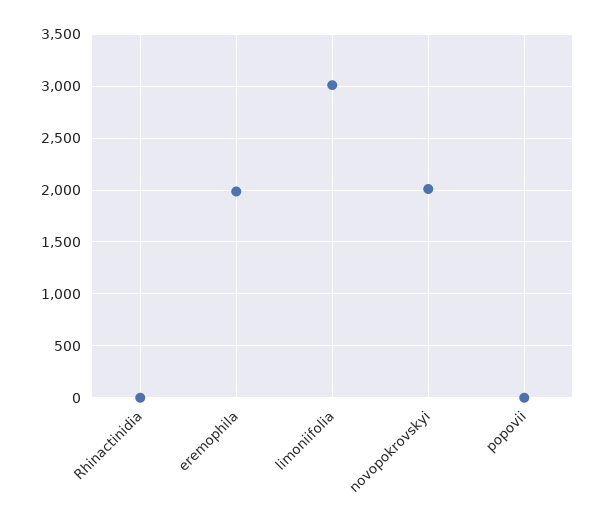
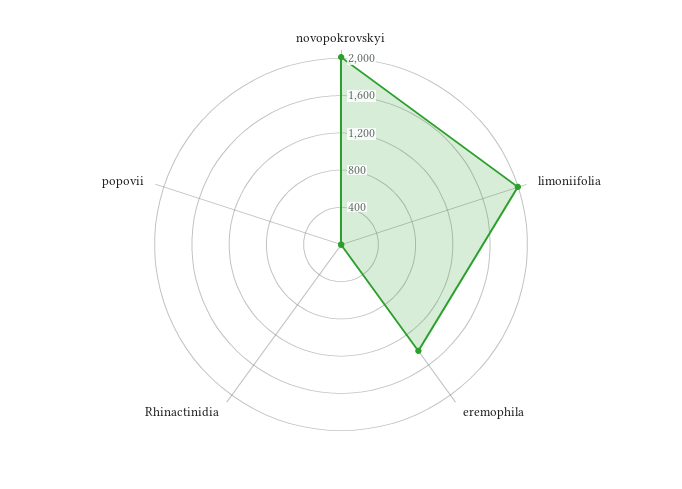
  {
    "Rhinactinidia": 0,
-   "eremophila": 2000,
+   "eremophila": 1400,
-   "limoniifolia": 3000,
+   "limoniifolia": 2000,
    "novopokrovskyi": 2000,
    "popovii": 0
  }

